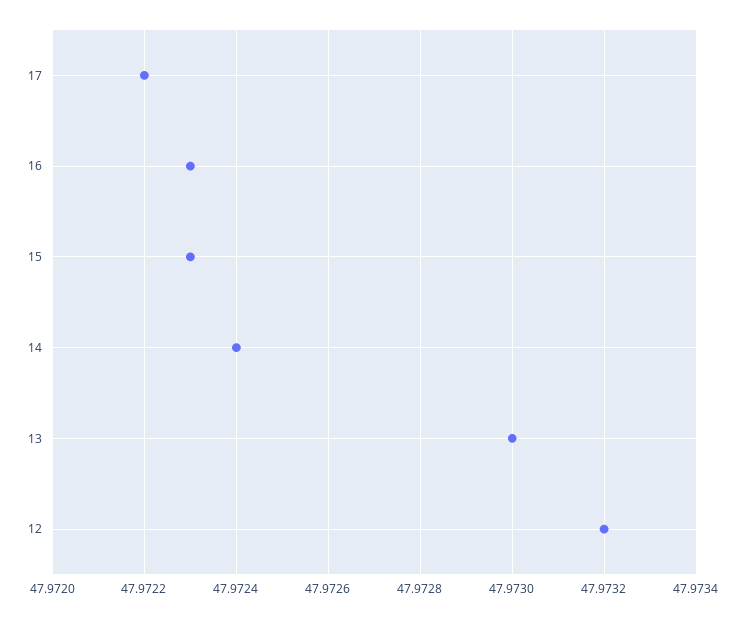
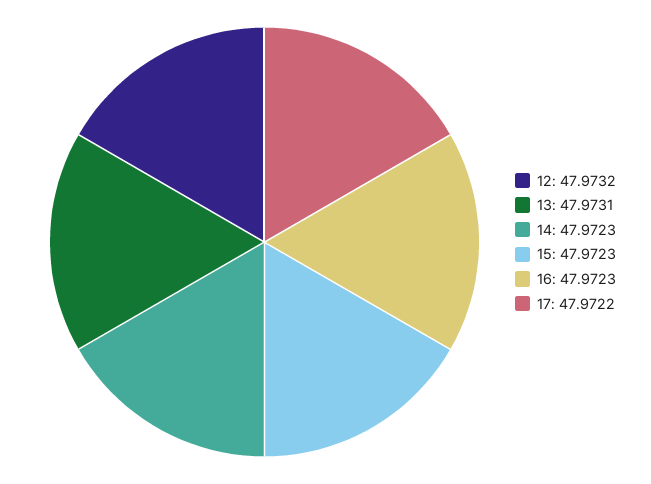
  {
    "17": 47.9722,
    "16": 47.9723,
    "15": 47.9723,
-   "14": 47.9724,
+   "14": 47.9723,
-   "13": 47.973,
+   "13": 47.9731,
    "12": 47.9732
  }

